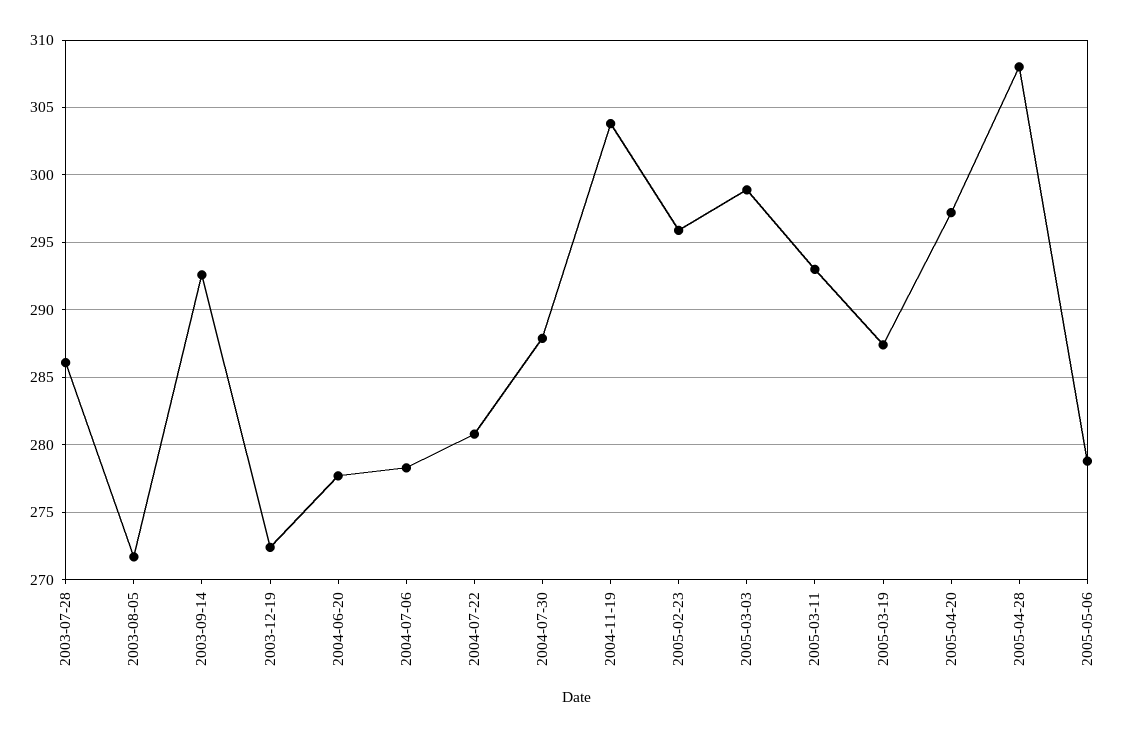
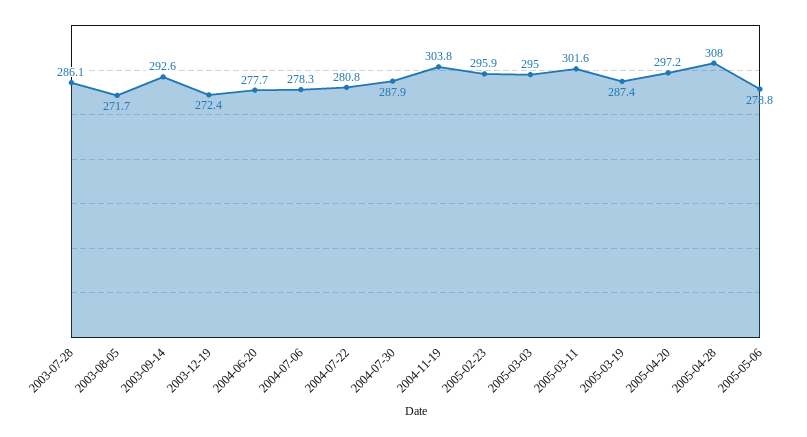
  {
    "2003-07-28": 286.1,
    "2003-08-05": 271.7,
    "2003-09-14": 292.6,
    "2003-12-19": 272.4,
    "2004-06-20": 277.7,
    "2004-07-06": 278.3,
    "2004-07-22": 280.8,
    "2004-07-30": 287.9,
    "2004-11-19": 303.8,
    "2005-02-23": 295.9,
-   "2005-03-03": 299,
+   "2005-03-03": 295,
-   "2005-03-11": 293,
+   "2005-03-11": 301.6,
    "2005-03-19": 287.4,
    "2005-04-20": 297.2,
    "2005-04-28": 308,
    "2005-05-06": 278.8
  }

